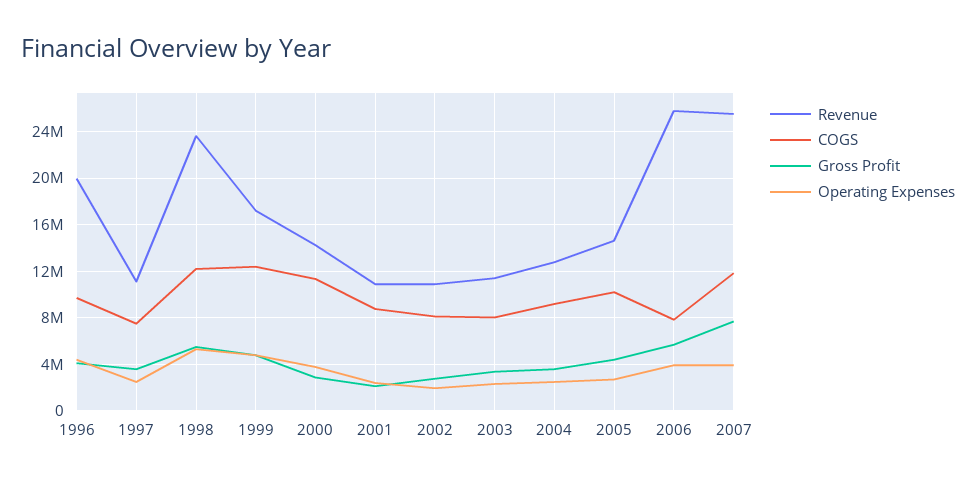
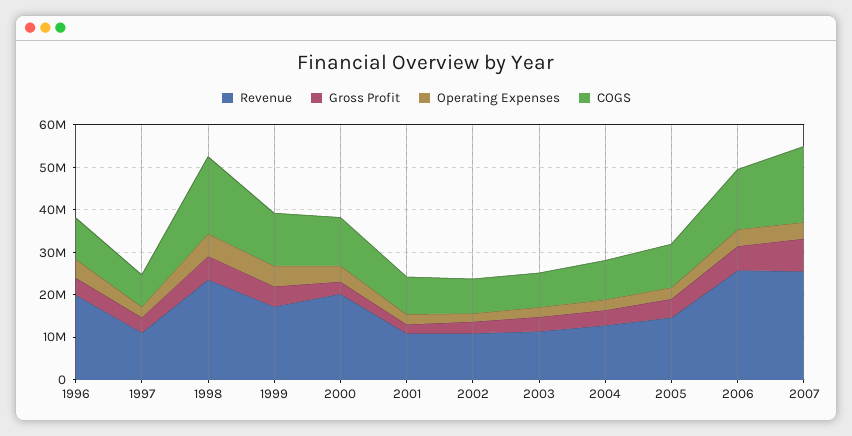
  {
    "Revenue": {
      "1996": 20000000,
      "1997": 11000000,
      "1998": 24000000,
      "1999": 17000000,
-     "2000": 14000000,
+     "2000": 20000000,
      "2001": 11000000,
      "2002": 11000000,
      "2003": 11000000,
      "2004": 13000000,
      "2005": 15000000,
      "2006": 26000000,
      "2007": 26000000
    },
    "COGS": {
      "1996": 10000000,
      "1997": 8000000,
-     "1998": 12000000,
+     "1998": 18000000,
      "1999": 12000000,
      "2000": 11000000,
      "2001": 9000000,
      "2002": 8000000,
      "2003": 8000000,
      "2004": 9000000,
      "2005": 10000000,
-     "2006": 8000000,
+     "2006": 14000000,
-     "2007": 12000000
+     "2007": 18000000
    },
    "Gross Profit": {
      "1996": 4000000,
      "1997": 4000000,
      "1998": 6000000,
      "1999": 5000000,
      "2000": 3000000,
      "2001": 2000000,
      "2002": 3000000,
      "2003": 3000000,
      "2004": 4000000,
      "2005": 4000000,
      "2006": 6000000,
      "2007": 8000000
    },
    "Operating Expenses": {
      "1996": 4000000,
      "1997": 3000000,
      "1998": 5000000,
      "1999": 5000000,
      "2000": 4000000,
      "2001": 2000000,
      "2002": 2000000,
      "2003": 2000000,
      "2004": 3000000,
      "2005": 3000000,
      "2006": 4000000,
      "2007": 4000000
    }
  }

